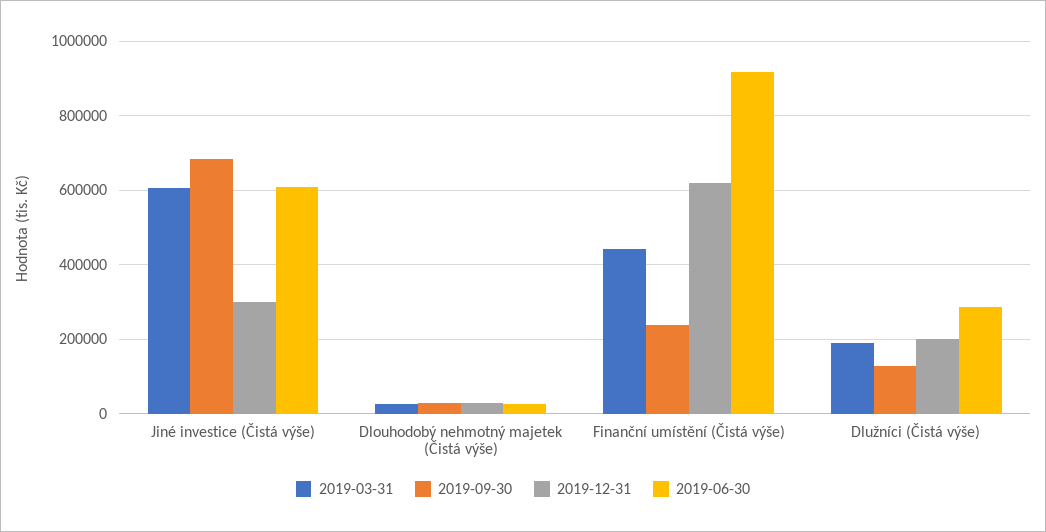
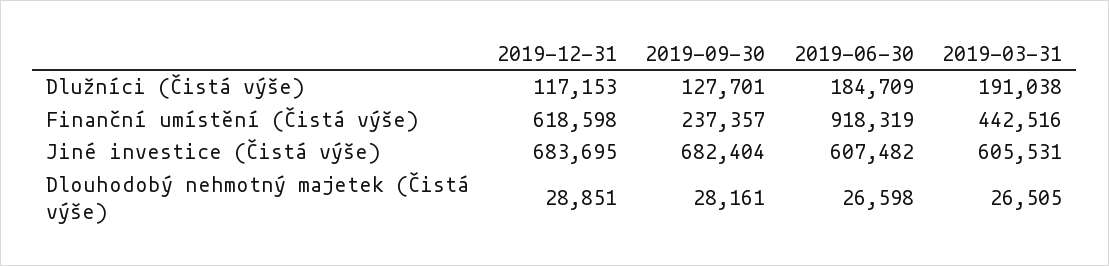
  {
    "2019-03-31": {
      "Jiné investice (Čistá výše)": 605531,
      "Dlouhodobý nehmotný majetek (Čistá výše)": 26505,
      "Finanční umístění (Čistá výše)": 442516,
      "Dlužníci (Čistá výše)": 191038
    },
    "2019-09-30": {
      "Jiné investice (Čistá výše)": 682404,
      "Dlouhodobý nehmotný majetek (Čistá výše)": 28161,
      "Finanční umístění (Čistá výše)": 237357,
      "Dlužníci (Čistá výše)": 127701
    },
    "2019-12-31": {
-     "Jiné investice (Čistá výše)": 300000,
+     "Jiné investice (Čistá výše)": 683695,
      "Dlouhodobý nehmotný majetek (Čistá výše)": 28851,
      "Finanční umístění (Čistá výše)": 618598,
-     "Dlužníci (Čistá výše)": 200000
+     "Dlužníci (Čistá výše)": 117153
    },
    "2019-06-30": {
      "Jiné investice (Čistá výše)": 607482,
      "Dlouhodobý nehmotný majetek (Čistá výše)": 26598,
      "Finanční umístění (Čistá výše)": 918319,
-     "Dlužníci (Čistá výše)": 280000
+     "Dlužníci (Čistá výše)": 184709
    }
  }

